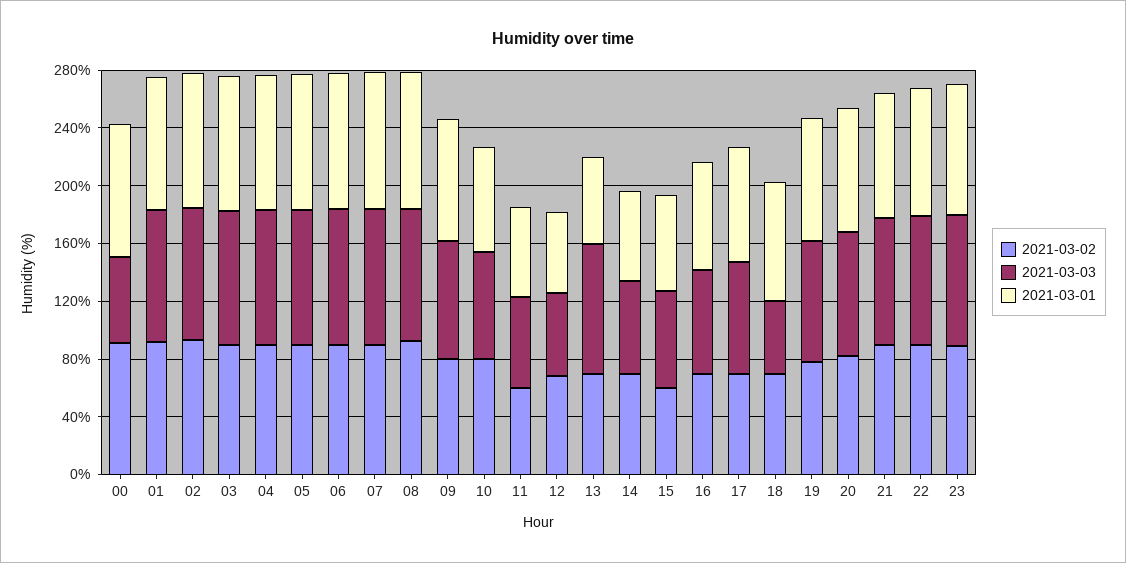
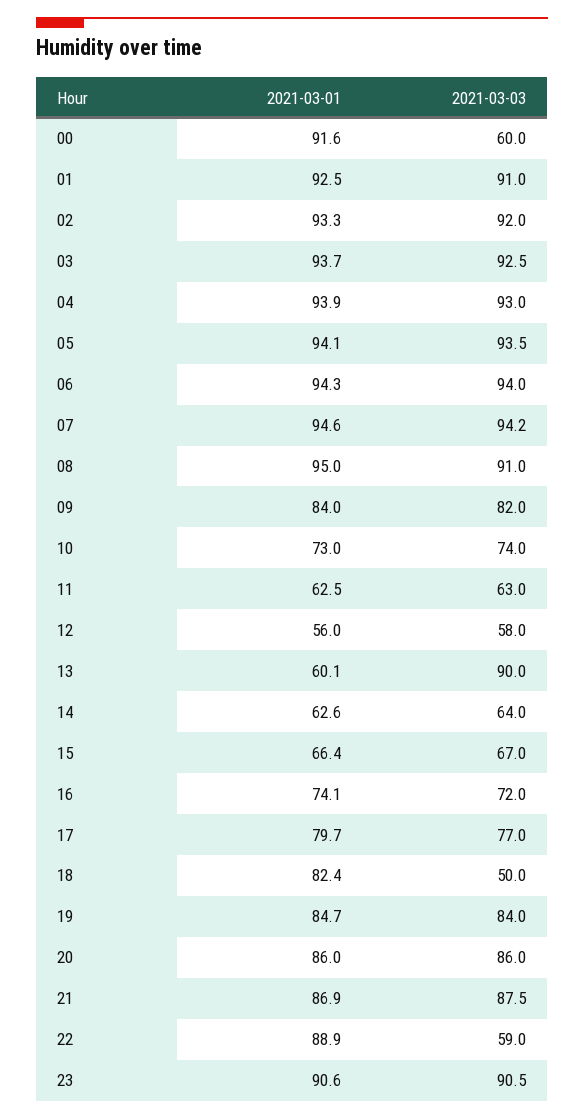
  {
-   "2021-03-02": {
-     "00": 90,
-     "01": 90,
-     "02": 90,
-     "03": 90,
-     "04": 90,
-     "05": 90,
-     "06": 90,
-     "07": 90,
-     "08": 90,
-     "09": 80,
-     "10": 80,
-     "11": 60,
-     "12": 70,
-     "13": 70,
-     "14": 70,
-     "15": 60,
-     "16": 70,
-     "17": 70,
-     "18": 70,
-     "19": 80,
-     "20": 80,
-     "21": 90,
-     "22": 90,
-     "23": 90
-   },
    "2021-03-03": {
      "00": 60,
      "01": 91,
      "02": 92,
      "03": 92.5,
      "04": 93,
      "05": 93.5,
      "06": 94,
      "07": 94.2,
      "08": 91,
      "09": 82,
      "10": 74,
      "11": 63,
      "12": 58,
      "13": 90,
      "14": 64,
      "15": 67,
      "16": 72,
      "17": 77,
      "18": 50,
      "19": 84,
      "20": 86,
      "21": 87.5,
-     "22": 90,
+     "22": 59,
      "23": 90.5
    },
    "2021-03-01": {
      "00": 91.6,
      "01": 92.5,
      "02": 93.3,
      "03": 93.7,
      "04": 93.9,
      "05": 94.1,
      "06": 94.3,
      "07": 94.6,
      "08": 95,
      "09": 84,
      "10": 73,
      "11": 62.5,
      "12": 56,
      "13": 60.1,
      "14": 62.6,
      "15": 66.4,
      "16": 74.1,
      "17": 79.7,
      "18": 82.4,
      "19": 84.7,
      "20": 86,
      "21": 86.9,
      "22": 88.9,
      "23": 90.6
    }
  }

